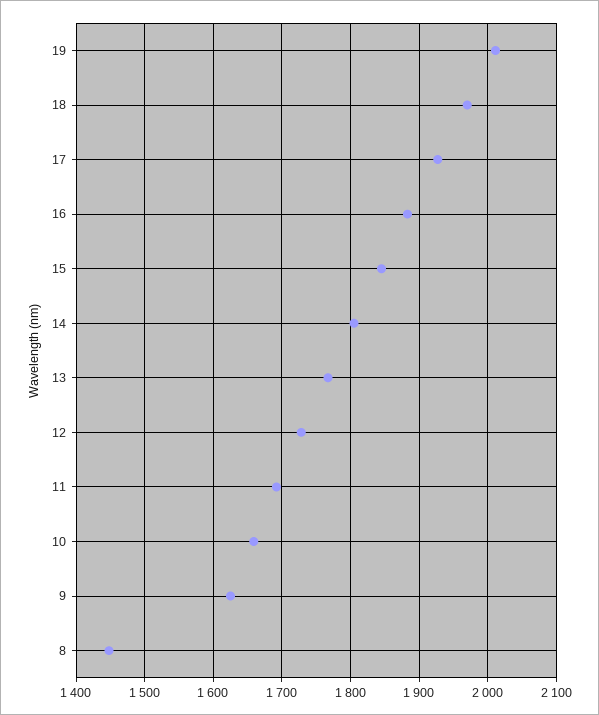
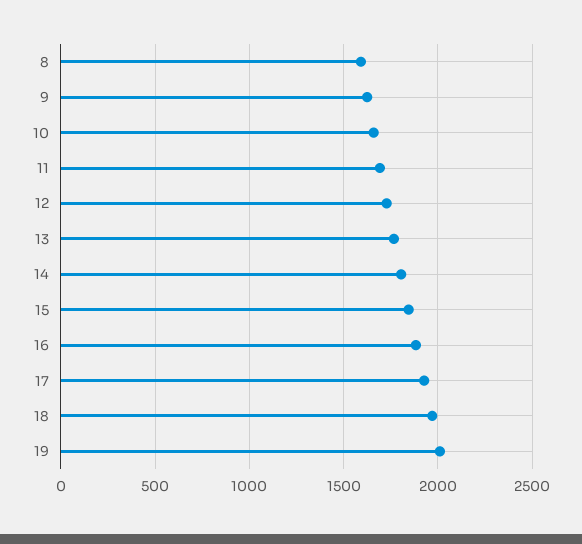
  {
    "19": 2010,
    "18": 1970,
    "17": 1930,
    "16": 1880,
    "15": 1850,
    "14": 1810,
    "13": 1770,
    "12": 1730,
    "11": 1690,
    "10": 1660,
    "9": 1630,
-   "8": 1450
+   "8": 1600
  }

